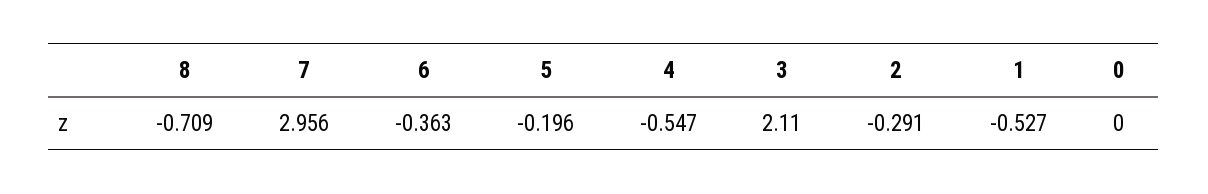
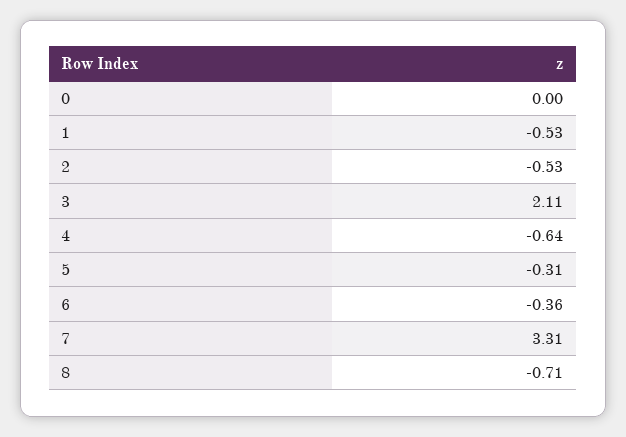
  {
    "8": -0.709,
-   "7": 2.956,
+   "7": 3.31,
    "6": -0.363,
-   "5": -0.196,
+   "5": -0.31,
-   "4": -0.547,
+   "4": -0.64,
    "3": 2.11,
-   "2": -0.291,
+   "2": -0.53,
    "1": -0.527,
    "0": 0
  }

